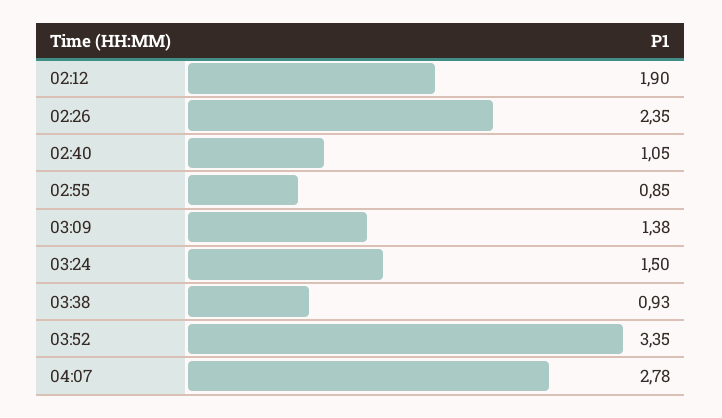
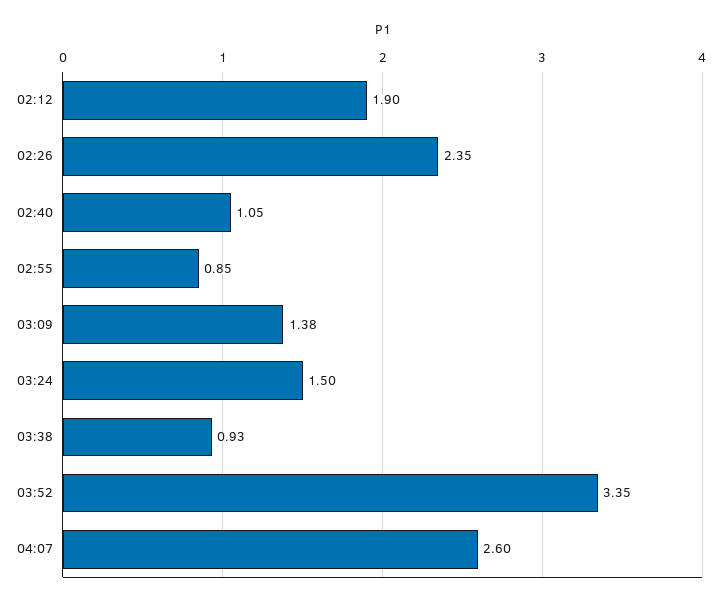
  {
    "02:12": 1.9,
    "02:26": 2.35,
    "02:40": 1.05,
    "02:55": 0.85,
    "03:09": 1.38,
    "03:24": 1.5,
    "03:38": 0.93,
    "03:52": 3.35,
-   "04:07": 2.78
+   "04:07": 2.6
  }

